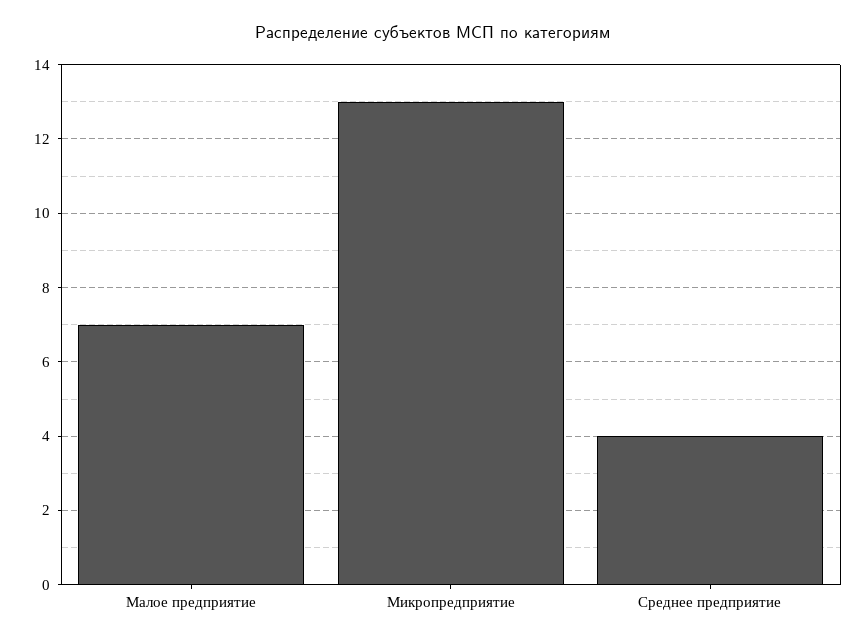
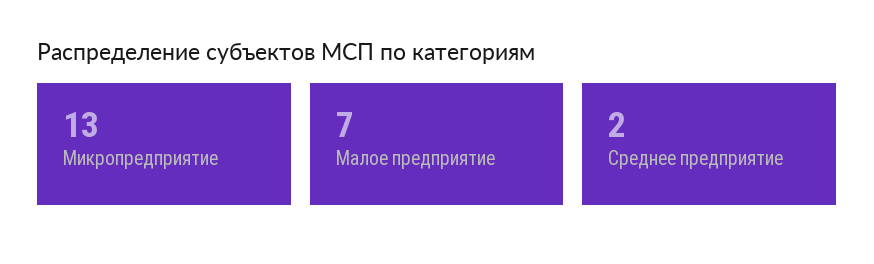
  {
    "Малое предприятие": 7,
    "Микропредприятие": 13,
-   "Среднее предприятие": 4
+   "Среднее предприятие": 2
  }

